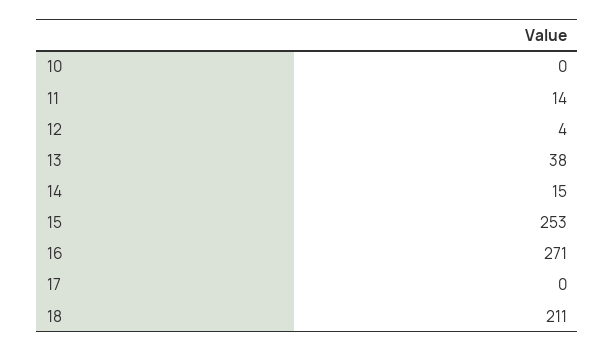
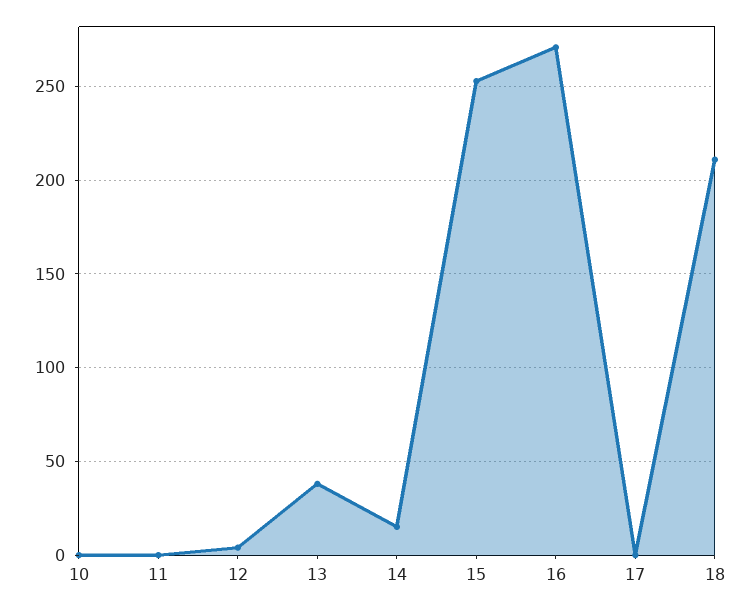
  {
    "10": 0,
-   "11": 14,
+   "11": 0,
    "12": 4,
    "13": 38,
    "14": 15,
    "15": 253,
    "16": 271,
    "17": 0,
    "18": 211
  }

